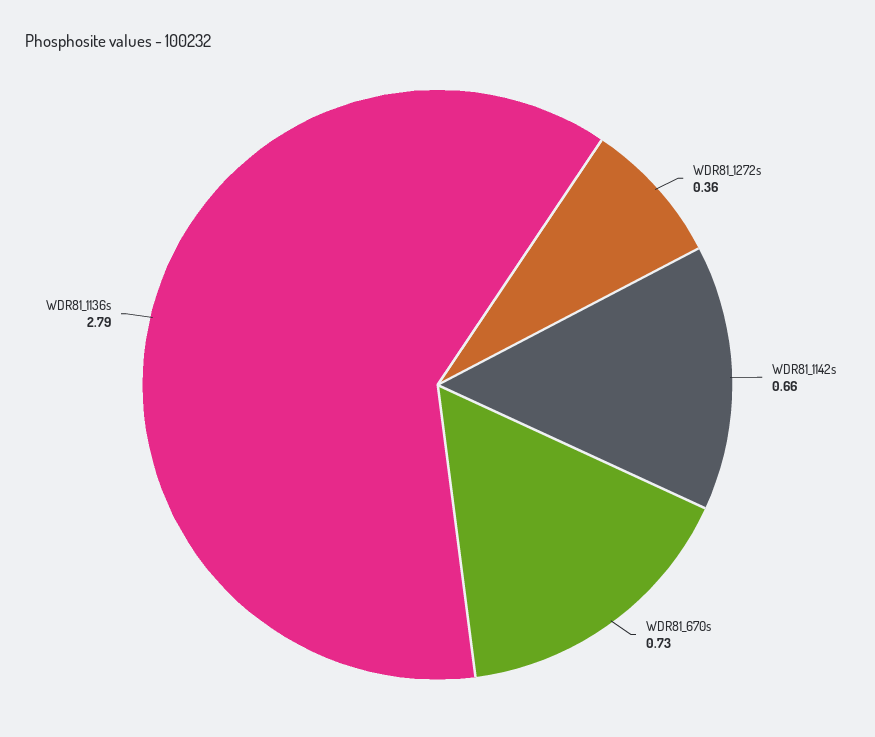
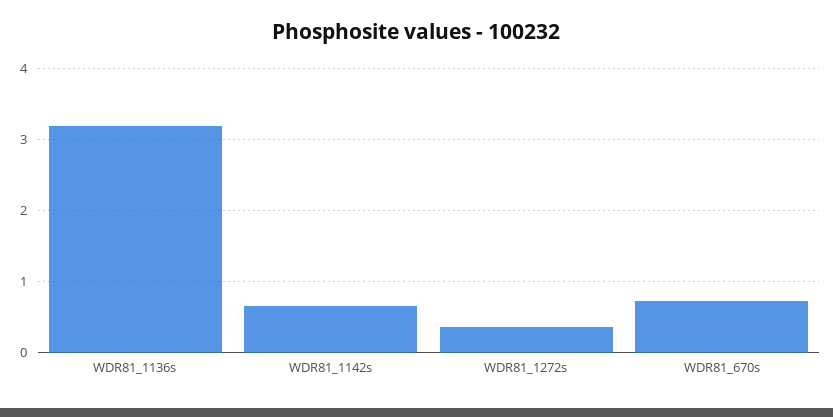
  {
    "WDR81_1272s": 0.36,
    "WDR81_1142s": 0.66,
    "WDR81_670s": 0.73,
-   "WDR81_1136s": 2.79
+   "WDR81_1136s": 3.2
  }

